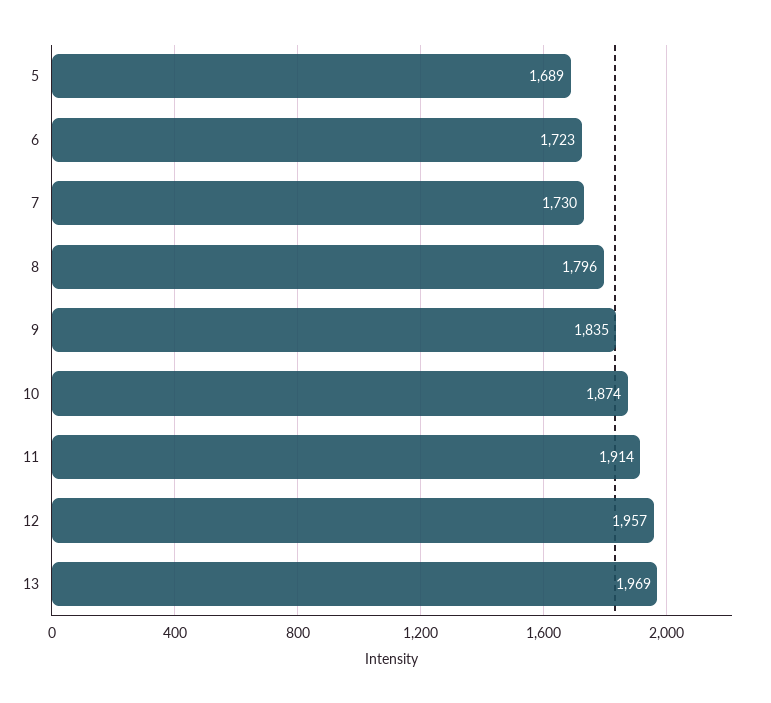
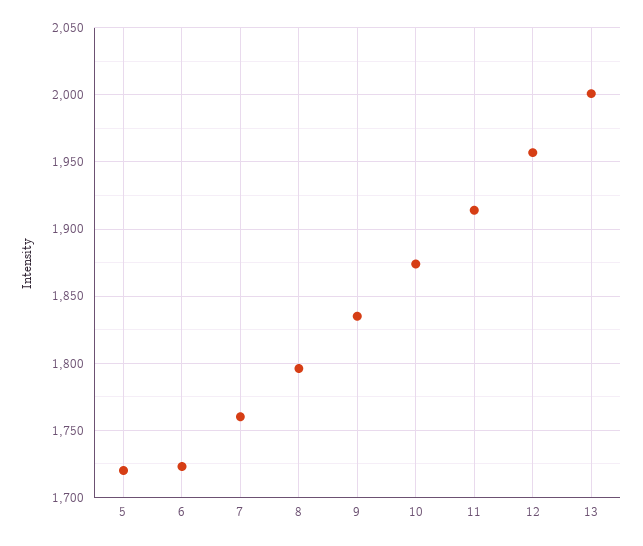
  {
-   "5": 1689,
+   "5": 1720,
    "6": 1723,
-   "7": 1730,
+   "7": 1760,
    "8": 1796,
    "9": 1835,
    "10": 1874,
    "11": 1914,
    "12": 1957,
-   "13": 1969
+   "13": 2000
  }

